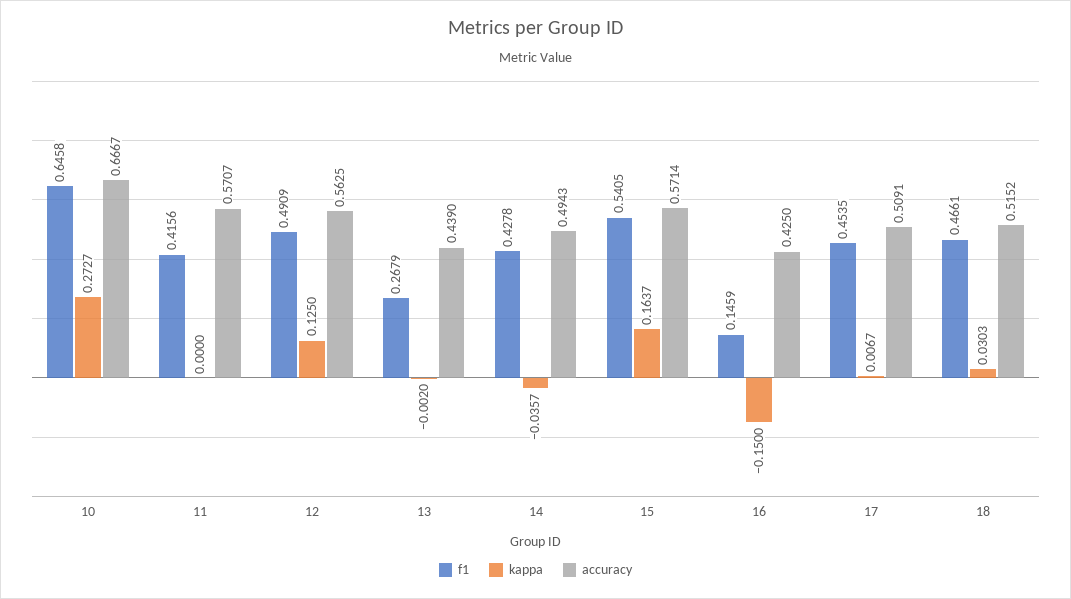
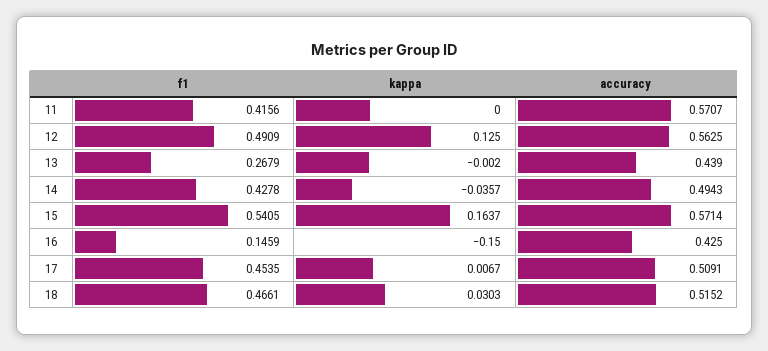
  {
    "f1": {
-     "10": 0.6458,
      "11": 0.4156,
      "12": 0.4909,
      "13": 0.2679,
      "14": 0.4278,
      "15": 0.5405,
      "16": 0.1459,
      "17": 0.4535,
      "18": 0.4661
    },
    "kappa": {
-     "10": 0.2727,
      "11": 0,
      "12": 0.125,
      "13": -0.002,
      "14": -0.0357,
      "15": 0.1637,
      "16": -0.15,
      "17": 0.0067,
      "18": 0.0303
    },
    "accuracy": {
-     "10": 0.6667,
      "11": 0.5707,
      "12": 0.5625,
      "13": 0.439,
      "14": 0.4943,
      "15": 0.5714,
      "16": 0.425,
      "17": 0.5091,
      "18": 0.5152
    }
  }

